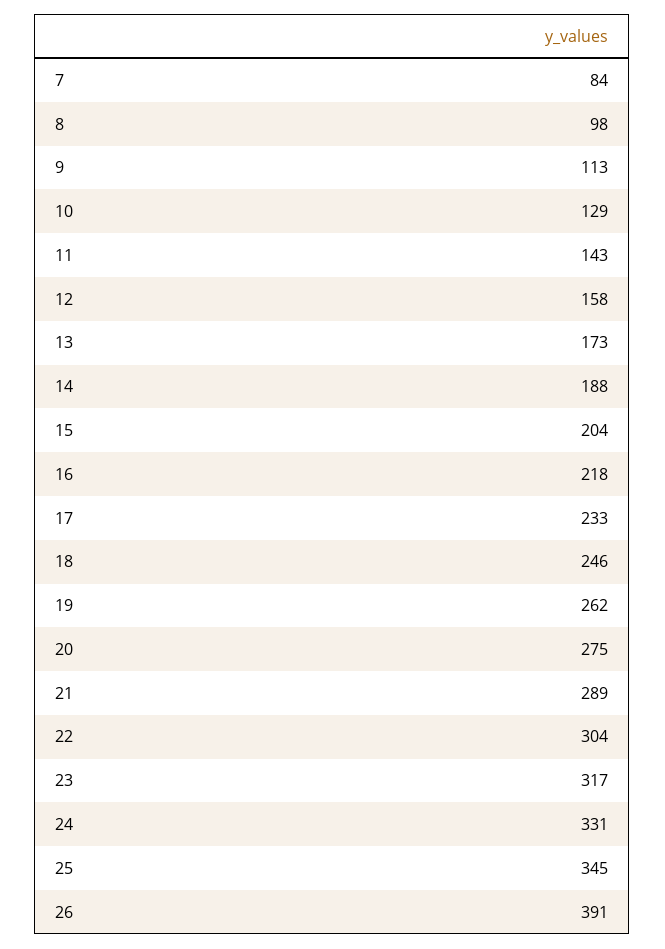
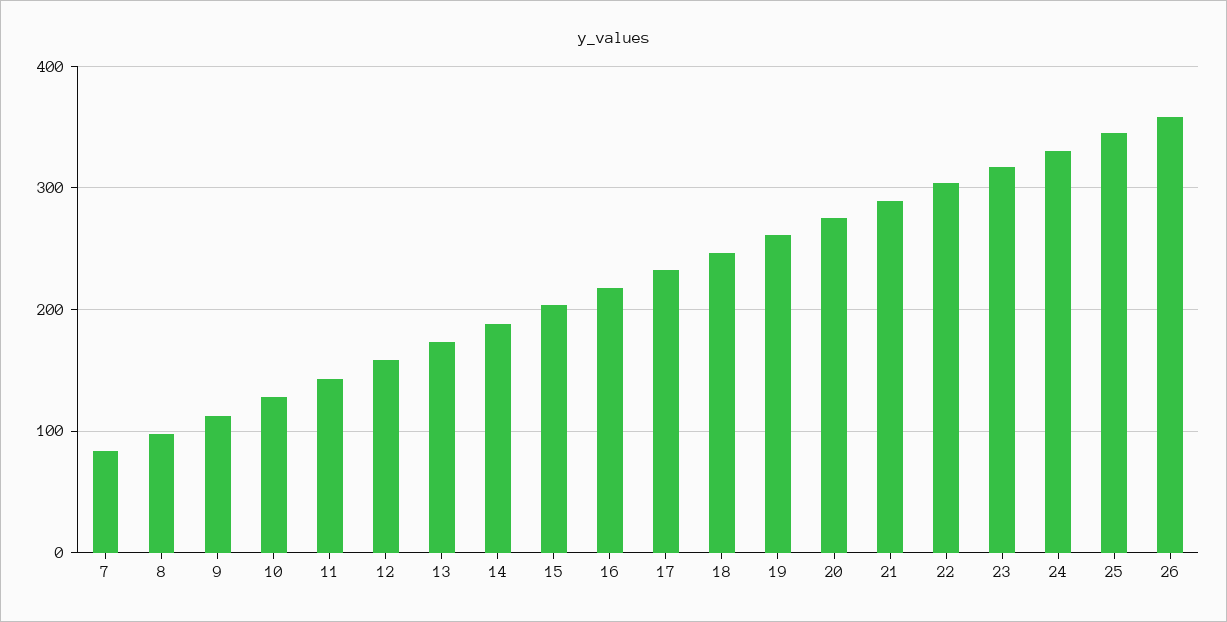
  {
    "7": 84,
    "8": 98,
    "9": 113,
    "10": 129,
    "11": 143,
    "12": 158,
    "13": 173,
    "14": 188,
    "15": 204,
    "16": 218,
    "17": 233,
    "18": 246,
    "19": 262,
    "20": 275,
    "21": 289,
    "22": 304,
    "23": 317,
    "24": 331,
    "25": 345,
-   "26": 391
+   "26": 360
  }

